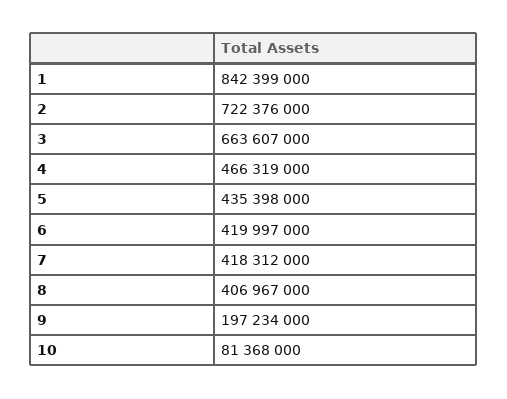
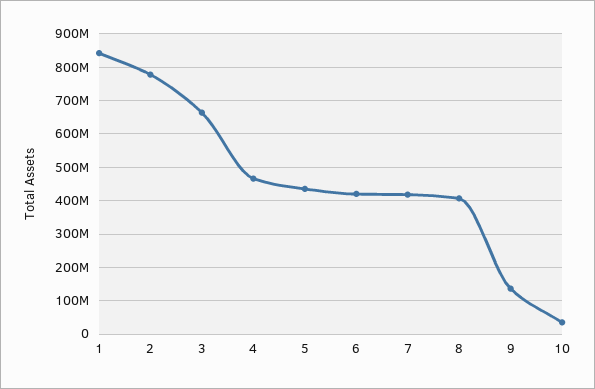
  {
    "1": 842399000,
-   "2": 722376000,
+   "2": 780000000,
    "3": 663607000,
    "4": 466319000,
    "5": 435398000,
    "6": 419997000,
    "7": 418312000,
    "8": 406967000,
-   "9": 197234000,
+   "9": 140000000,
-   "10": 81368000
+   "10": 40000000
  }

